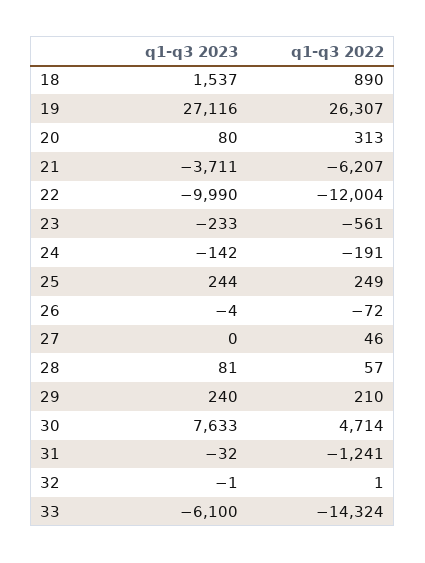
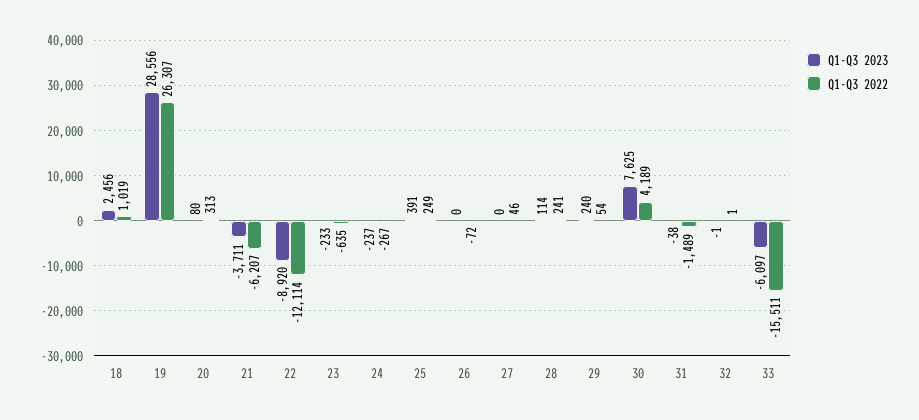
  {
    "q1-q3 2023": {
-     "18": 1537,
+     "18": 2456,
-     "19": 27116,
+     "19": 28556,
      "20": 80,
      "21": -3711,
-     "22": -9990,
+     "22": -8920,
      "23": -233,
-     "24": -142,
+     "24": -237,
-     "25": 244,
+     "25": 391,
-     "26": -4,
+     "26": 0,
      "27": 0,
-     "28": 81,
+     "28": 114,
      "29": 240,
-     "30": 7633,
+     "30": 7625,
-     "31": -32,
+     "31": -38,
      "32": -1,
-     "33": -6100
+     "33": -6097
    },
    "q1-q3 2022": {
-     "18": 890,
+     "18": 1019,
      "19": 26307,
      "20": 313,
      "21": -6207,
-     "22": -12004,
+     "22": -12114,
-     "23": -561,
+     "23": -635,
-     "24": -191,
+     "24": -267,
      "25": 249,
      "26": -72,
      "27": 46,
-     "28": 57,
+     "28": 241,
-     "29": 210,
+     "29": 54,
-     "30": 4714,
+     "30": 4189,
-     "31": -1241,
+     "31": -1489,
      "32": 1,
-     "33": -14324
+     "33": -15511
    }
  }

